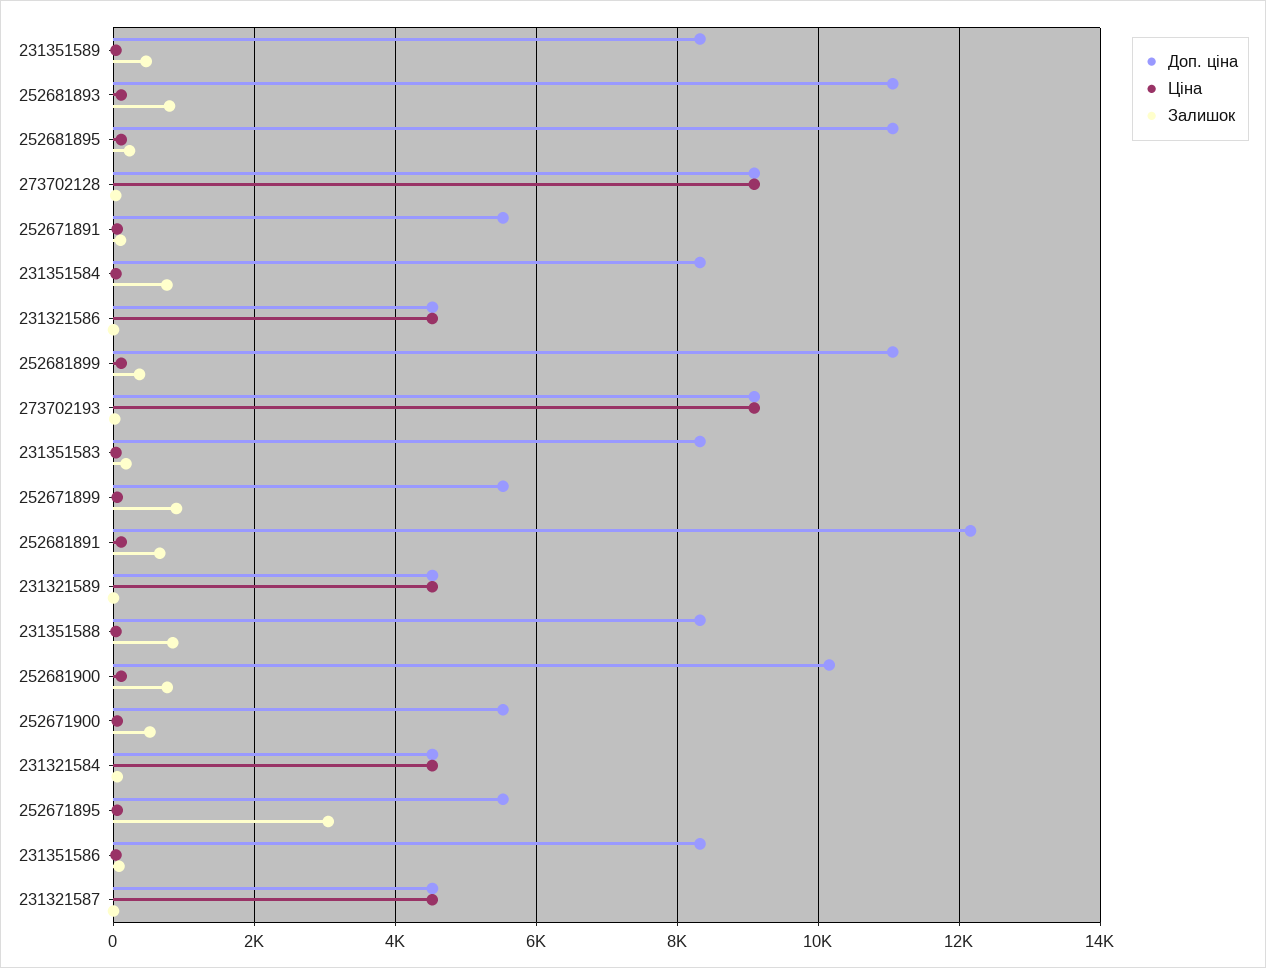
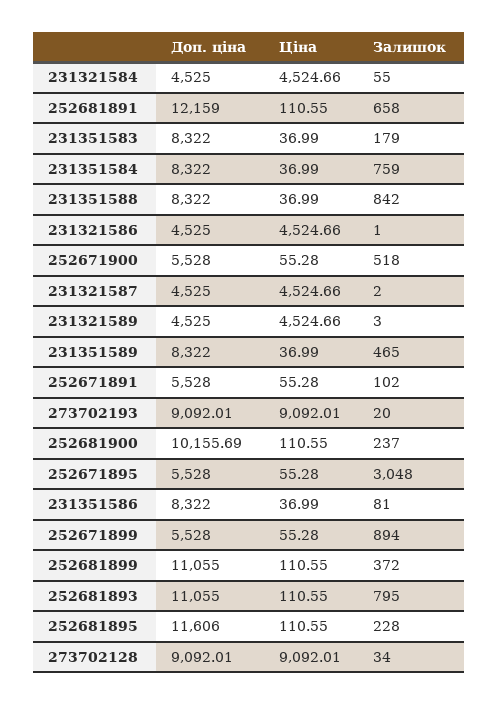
  {
    "Доп. ціна": {
      "231351589": 8322,
      "252681893": 11055,
-     "252681895": 11000,
+     "252681895": 11606,
      "273702128": 9092.01,
      "252671891": 5528,
      "231351584": 8322,
      "231321586": 4525,
      "252681899": 11055,
      "273702193": 9092.01,
      "231351583": 8322,
      "252671899": 5528,
      "252681891": 12159,
      "231321589": 4525,
      "231351588": 8322,
      "252681900": 10155.69,
      "252671900": 5528,
      "231321584": 4525,
      "252671895": 5528,
      "231351586": 8322,
      "231321587": 4525
    },
    "Ціна": {
      "231351589": 36.99,
      "252681893": 110.55,
      "252681895": 110.55,
      "273702128": 9092.01,
      "252671891": 55.28,
      "231351584": 36.99,
      "231321586": 4524.66,
      "252681899": 110.55,
      "273702193": 9092.01,
      "231351583": 36.99,
      "252671899": 55.28,
      "252681891": 110.55,
      "231321589": 4524.66,
      "231351588": 36.99,
      "252681900": 110.55,
      "252671900": 55.28,
      "231321584": 4524.66,
      "252671895": 55.28,
      "231351586": 36.99,
      "231321587": 4524.66
    },
    "Залишок": {
      "231351589": 465,
      "252681893": 795,
      "252681895": 228,
      "273702128": 34,
      "252671891": 102,
      "231351584": 759,
      "231321586": 1,
      "252681899": 372,
      "273702193": 20,
      "231351583": 179,
      "252671899": 894,
      "252681891": 658,
      "231321589": 3,
      "231351588": 842,
-     "252681900": 800,
+     "252681900": 237,
      "252671900": 518,
      "231321584": 55,
      "252671895": 3048,
      "231351586": 81,
      "231321587": 2
    }
  }

